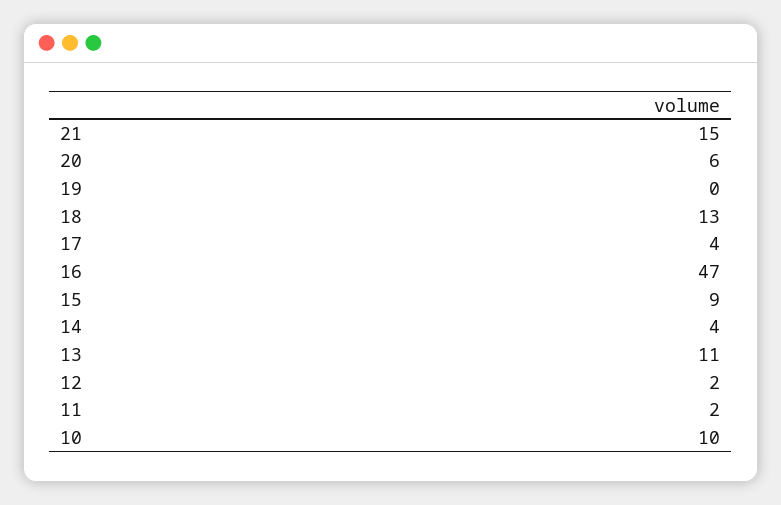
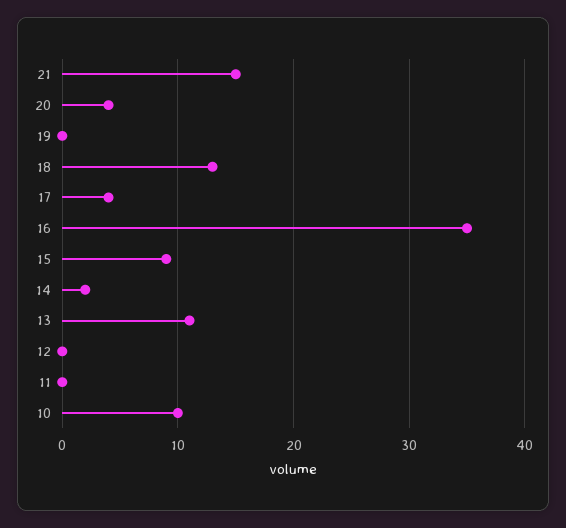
  {
    "21": 15,
-   "20": 6,
+   "20": 4,
    "19": 0,
    "18": 13,
    "17": 4,
-   "16": 47,
+   "16": 35,
    "15": 9,
-   "14": 4,
+   "14": 2,
    "13": 11,
-   "12": 2,
+   "12": 0,
-   "11": 2,
+   "11": 0,
    "10": 10
  }

